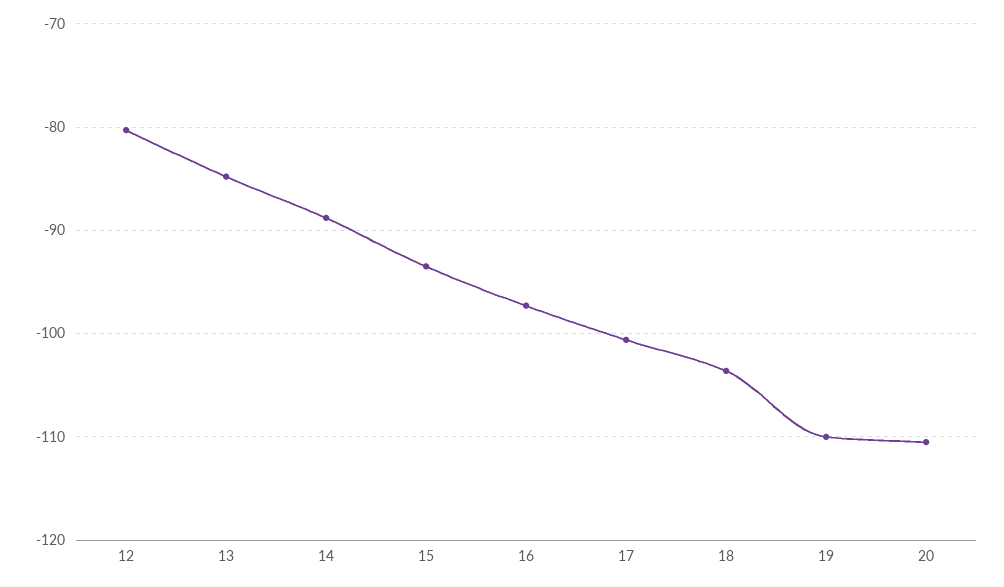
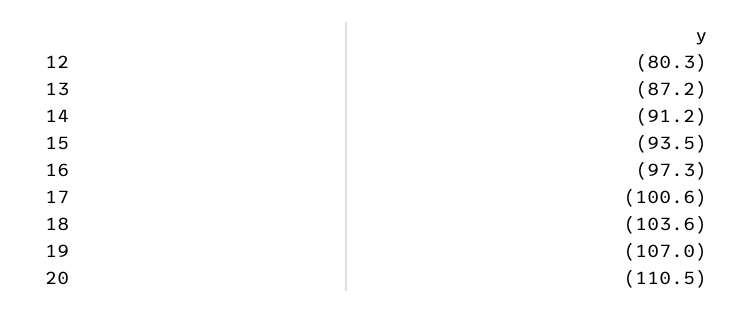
  {
    "12": -80.3,
-   "13": -85,
+   "13": -87.2,
-   "14": -89,
+   "14": -91.2,
    "15": -93.5,
    "16": -97.3,
    "17": -100.6,
    "18": -103.6,
-   "19": -110,
+   "19": -107,
    "20": -110.5
  }

